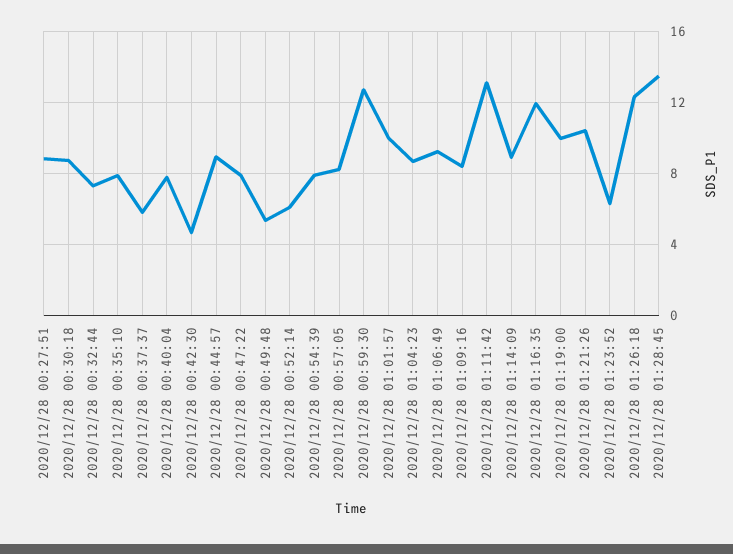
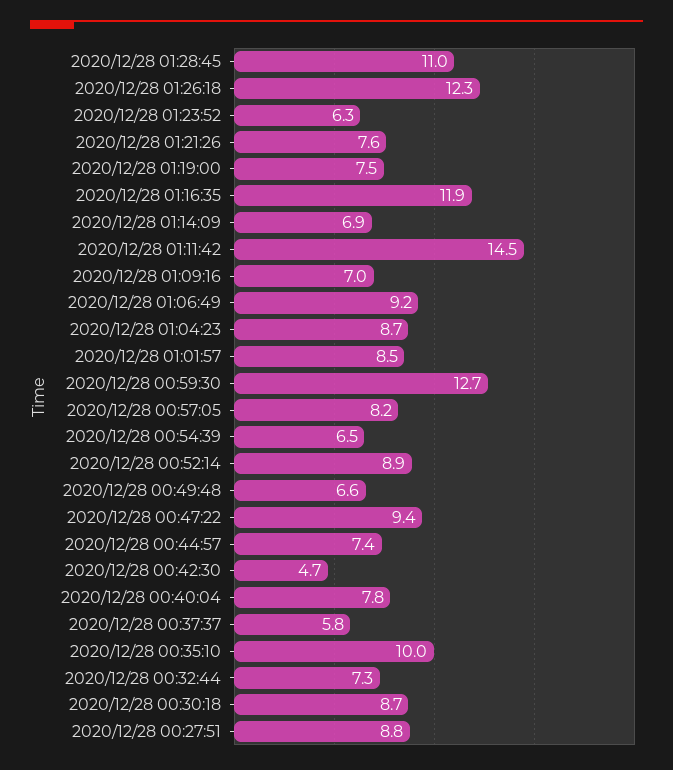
  {
    "2020/12/28 00:27:51": 8.8,
    "2020/12/28 00:30:18": 8.7,
    "2020/12/28 00:32:44": 7.3,
-   "2020/12/28 00:35:10": 8,
+   "2020/12/28 00:35:10": 10,
    "2020/12/28 00:37:37": 5.8,
    "2020/12/28 00:40:04": 7.8,
    "2020/12/28 00:42:30": 4.7,
-   "2020/12/28 00:44:57": 9,
+   "2020/12/28 00:44:57": 7.4,
-   "2020/12/28 00:47:22": 8,
+   "2020/12/28 00:47:22": 9.4,
-   "2020/12/28 00:49:48": 5.5,
+   "2020/12/28 00:49:48": 6.6,
-   "2020/12/28 00:52:14": 6,
+   "2020/12/28 00:52:14": 8.9,
-   "2020/12/28 00:54:39": 8,
+   "2020/12/28 00:54:39": 6.5,
    "2020/12/28 00:57:05": 8.2,
    "2020/12/28 00:59:30": 12.7,
-   "2020/12/28 01:01:57": 10,
+   "2020/12/28 01:01:57": 8.5,
    "2020/12/28 01:04:23": 8.7,
    "2020/12/28 01:06:49": 9.2,
-   "2020/12/28 01:09:16": 8.5,
+   "2020/12/28 01:09:16": 7,
-   "2020/12/28 01:11:42": 13,
+   "2020/12/28 01:11:42": 14.5,
-   "2020/12/28 01:14:09": 9,
+   "2020/12/28 01:14:09": 6.9,
    "2020/12/28 01:16:35": 11.9,
-   "2020/12/28 01:19:00": 10,
+   "2020/12/28 01:19:00": 7.5,
-   "2020/12/28 01:21:26": 10.5,
+   "2020/12/28 01:21:26": 7.6,
    "2020/12/28 01:23:52": 6.3,
    "2020/12/28 01:26:18": 12.3,
-   "2020/12/28 01:28:45": 13.5
+   "2020/12/28 01:28:45": 11
  }

